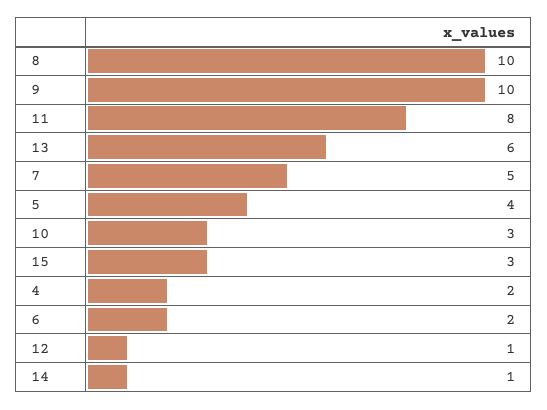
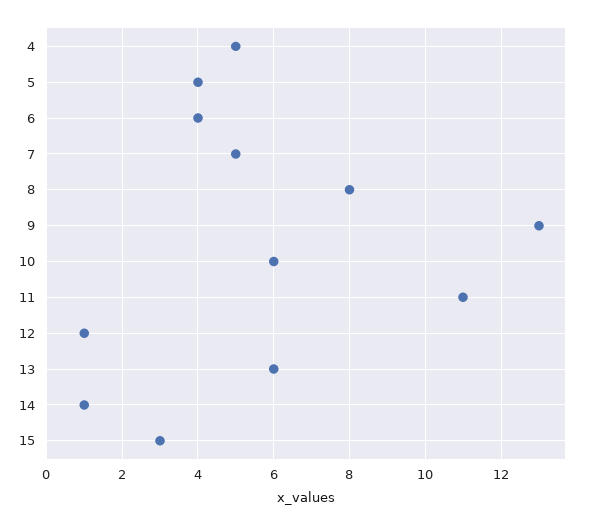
  {
-   "8": 10,
+   "8": 8,
-   "9": 10,
+   "9": 13,
-   "11": 8,
+   "11": 11,
    "13": 6,
    "7": 5,
    "5": 4,
-   "10": 3,
+   "10": 6,
    "15": 3,
-   "4": 2,
+   "4": 5,
-   "6": 2,
+   "6": 4,
    "12": 1,
    "14": 1
  }

